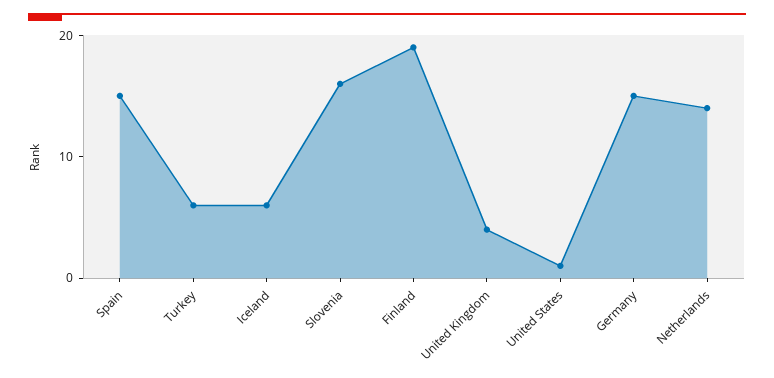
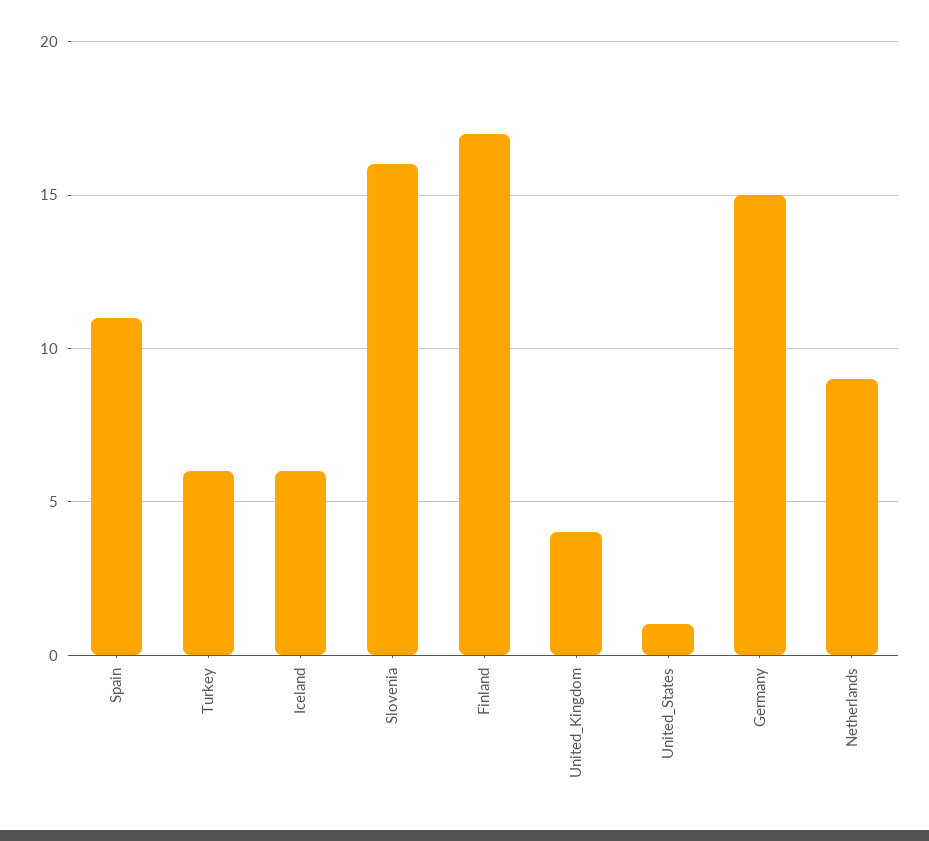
  {
-   "Spain": 15,
+   "Spain": 11,
    "Turkey": 6,
    "Iceland": 6,
    "Slovenia": 16,
-   "Finland": 19,
+   "Finland": 17,
    "United Kingdom": 4,
    "United States": 1,
    "Germany": 15,
-   "Netherlands": 14
+   "Netherlands": 9
  }

